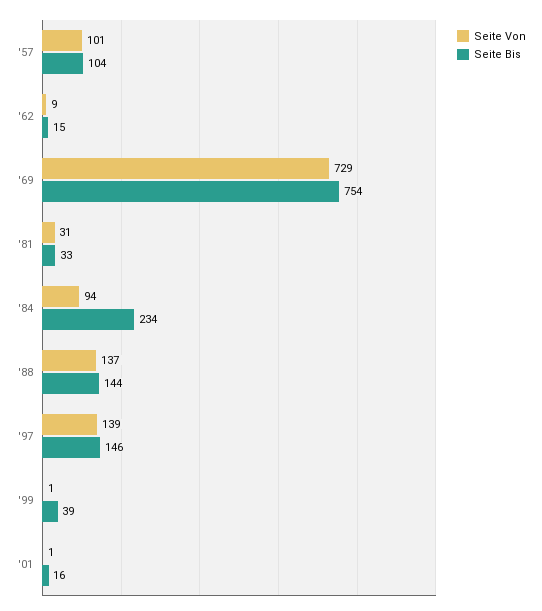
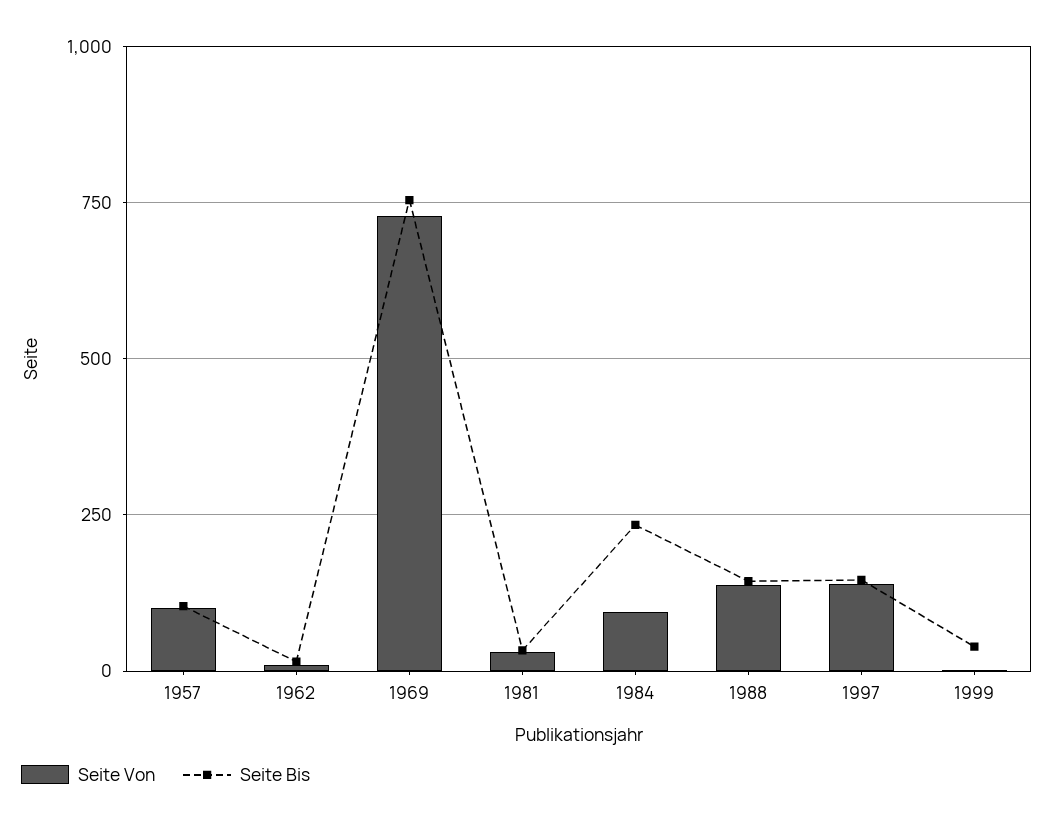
  {
    "Seite Von": {
      "'57": 101,
      "'62": 9,
      "'69": 729,
      "'81": 31,
      "'84": 94,
      "'88": 137,
      "'97": 139,
-     "'99": 1,
+     "'99": 1
-     "'01": 1
    },
    "Seite Bis": {
      "'57": 104,
      "'62": 15,
      "'69": 754,
      "'81": 33,
      "'84": 234,
      "'88": 144,
      "'97": 146,
-     "'99": 39,
+     "'99": 39
-     "'01": 16
    }
  }

